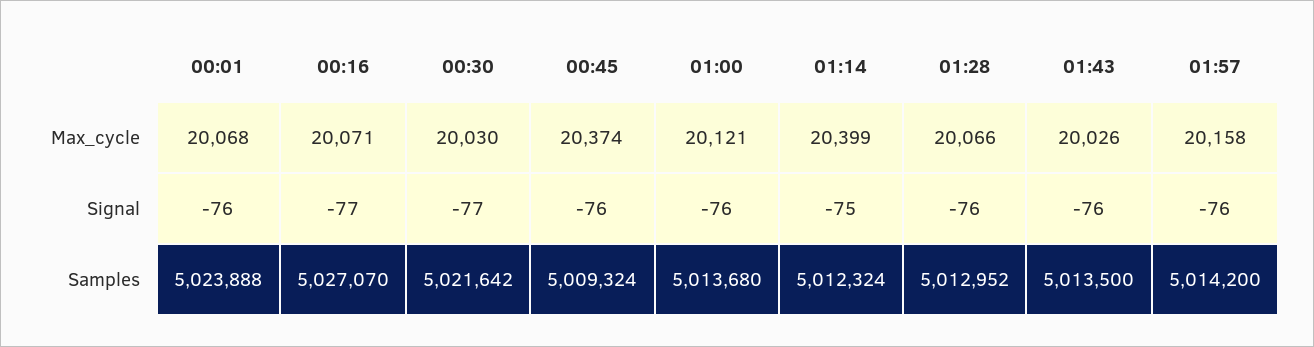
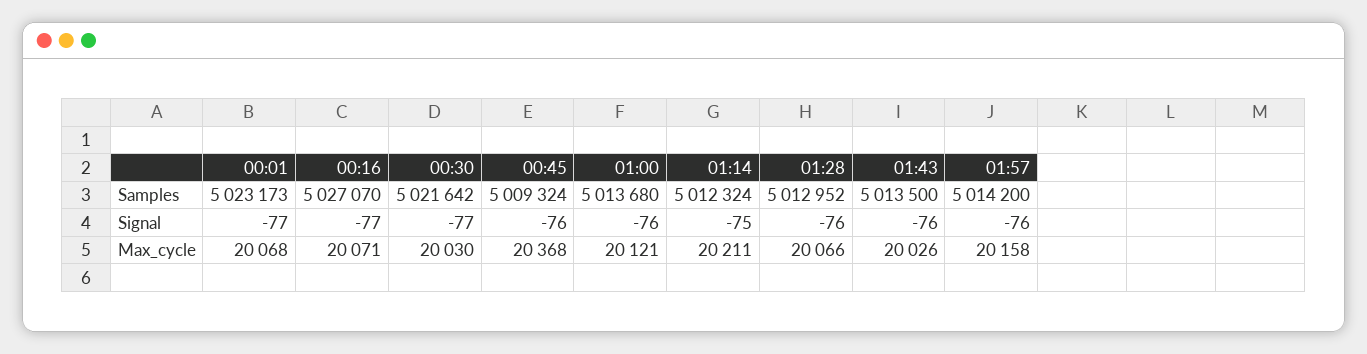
  {
    "00:01": {
      "Max_cycle": 20068,
-     "Signal": -76,
+     "Signal": -77,
-     "Samples": 5023888
+     "Samples": 5023173
    },
    "00:16": {
      "Max_cycle": 20071,
      "Signal": -77,
      "Samples": 5027070
    },
    "00:30": {
      "Max_cycle": 20030,
      "Signal": -77,
      "Samples": 5021642
    },
    "00:45": {
-     "Max_cycle": 20374,
+     "Max_cycle": 20368,
      "Signal": -76,
      "Samples": 5009324
    },
    "01:00": {
      "Max_cycle": 20121,
      "Signal": -76,
      "Samples": 5013680
    },
    "01:14": {
-     "Max_cycle": 20399,
+     "Max_cycle": 20211,
      "Signal": -75,
      "Samples": 5012324
    },
    "01:28": {
      "Max_cycle": 20066,
      "Signal": -76,
      "Samples": 5012952
    },
    "01:43": {
      "Max_cycle": 20026,
      "Signal": -76,
      "Samples": 5013500
    },
    "01:57": {
      "Max_cycle": 20158,
      "Signal": -76,
      "Samples": 5014200
    }
  }

